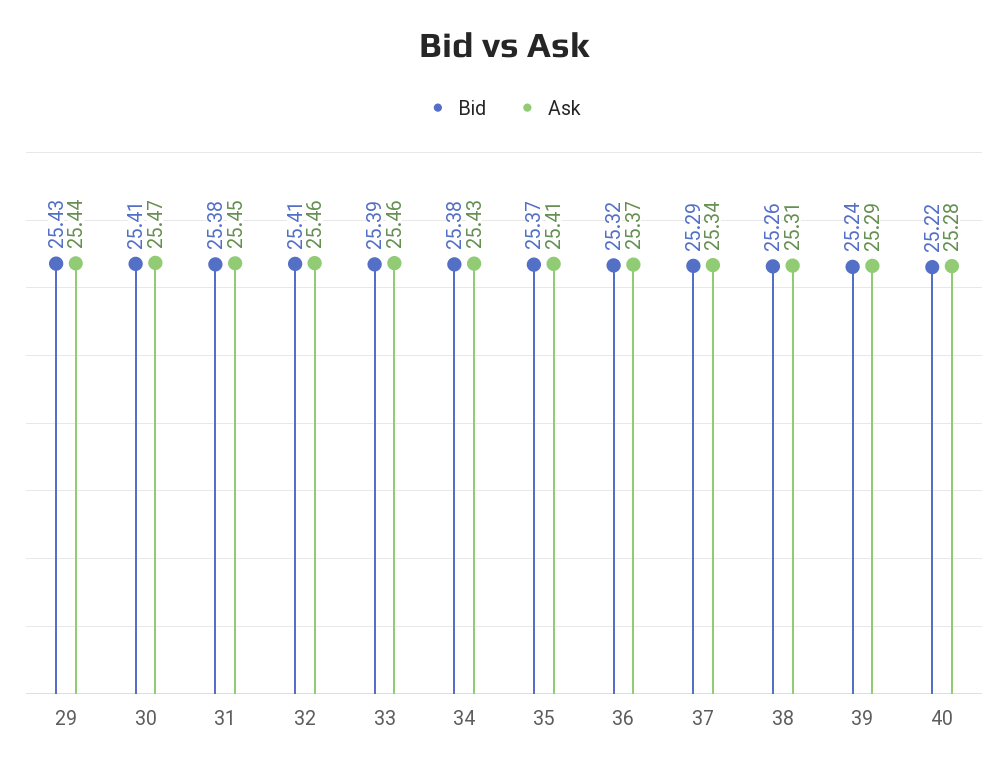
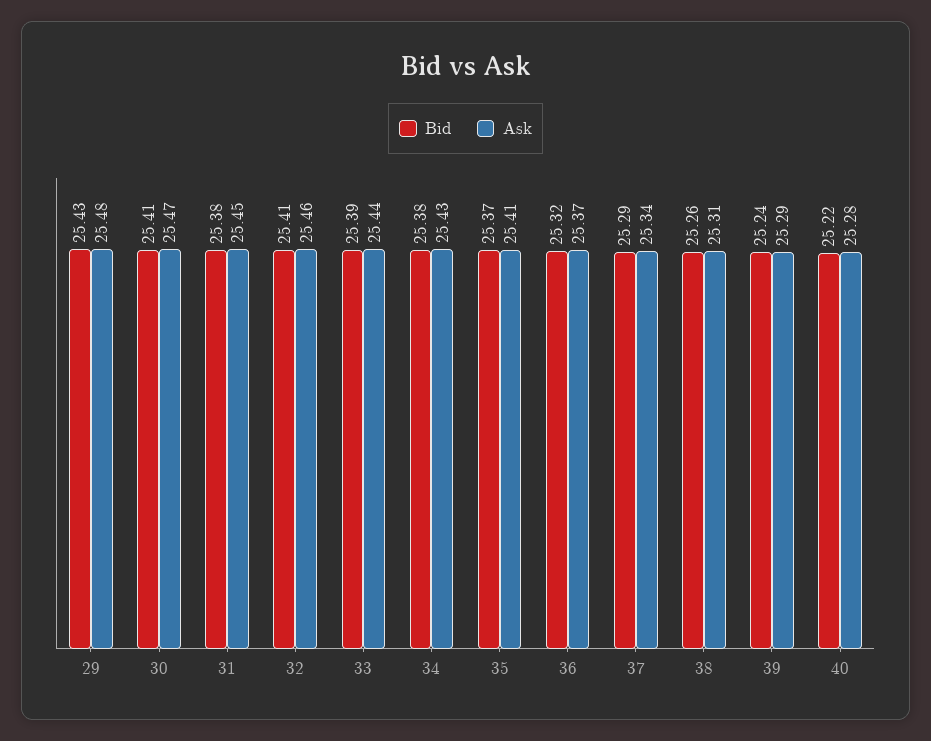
  {
    "Bid": {
      "29": 25.43,
      "30": 25.41,
      "31": 25.38,
      "32": 25.41,
      "33": 25.39,
      "34": 25.38,
      "35": 25.37,
      "36": 25.32,
      "37": 25.29,
      "38": 25.26,
      "39": 25.24,
      "40": 25.22
    },
    "Ask": {
-     "29": 25.44,
+     "29": 25.48,
      "30": 25.47,
      "31": 25.45,
      "32": 25.46,
-     "33": 25.46,
+     "33": 25.44,
      "34": 25.43,
      "35": 25.41,
      "36": 25.37,
      "37": 25.34,
      "38": 25.31,
      "39": 25.29,
      "40": 25.28
    }
  }

